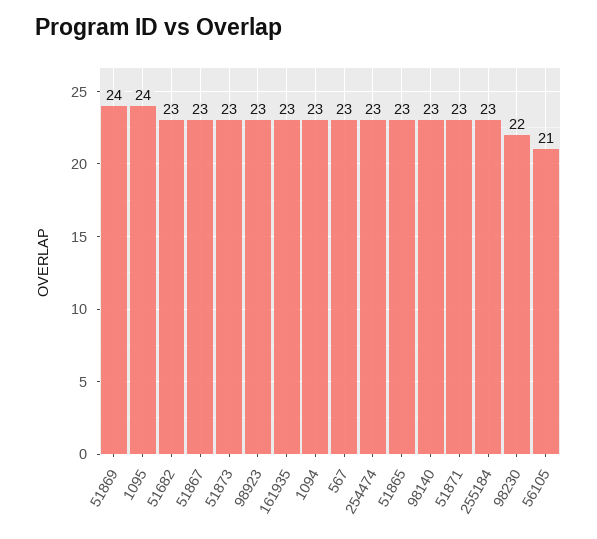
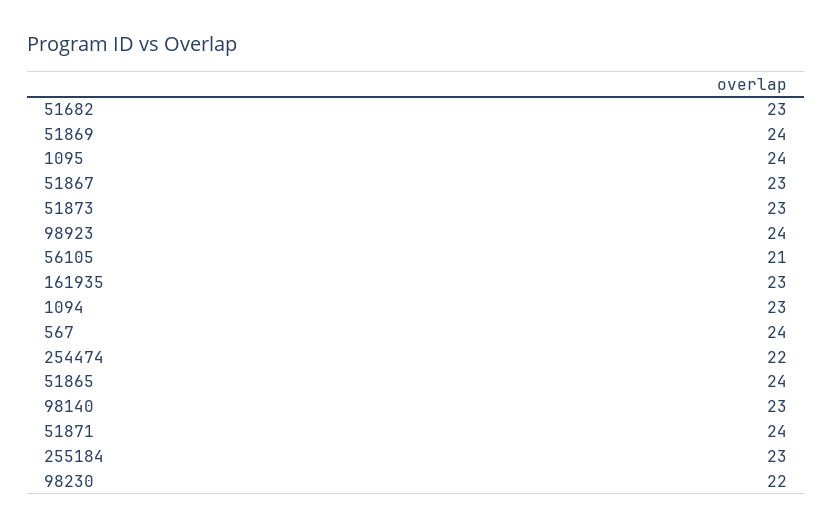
  {
    "51869": 24,
    "1095": 24,
    "51682": 23,
    "51867": 23,
    "51873": 23,
-   "98923": 23,
+   "98923": 24,
    "161935": 23,
    "1094": 23,
-   "567": 23,
+   "567": 24,
-   "254474": 23,
+   "254474": 22,
-   "51865": 23,
+   "51865": 24,
    "98140": 23,
-   "51871": 23,
+   "51871": 24,
    "255184": 23,
    "98230": 22,
    "56105": 21
  }

